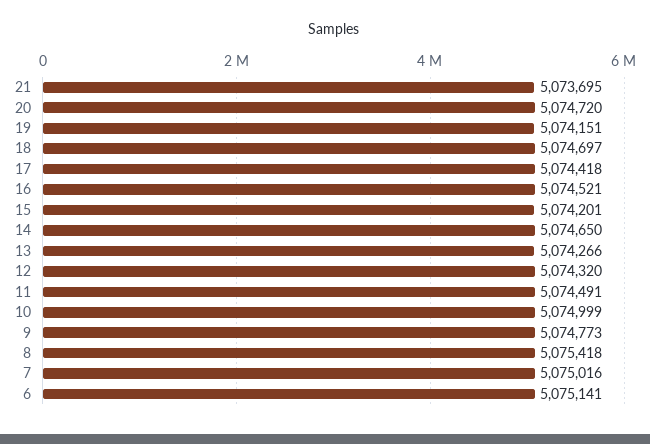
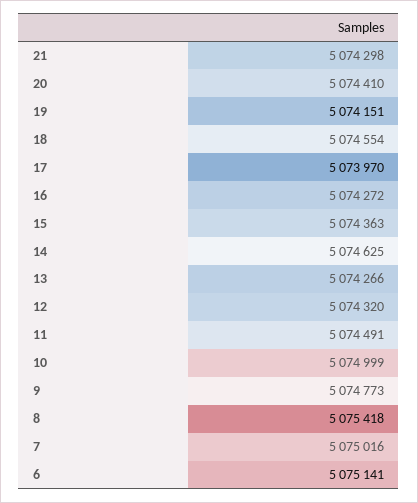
  {
-   "21": 5073695,
+   "21": 5074298,
-   "20": 5074720,
+   "20": 5074410,
    "19": 5074151,
-   "18": 5074697,
+   "18": 5074554,
-   "17": 5074418,
+   "17": 5073970,
-   "16": 5074521,
+   "16": 5074272,
-   "15": 5074201,
+   "15": 5074363,
-   "14": 5074650,
+   "14": 5074625,
    "13": 5074266,
    "12": 5074320,
    "11": 5074491,
    "10": 5074999,
    "9": 5074773,
    "8": 5075418,
    "7": 5075016,
    "6": 5075141
  }

